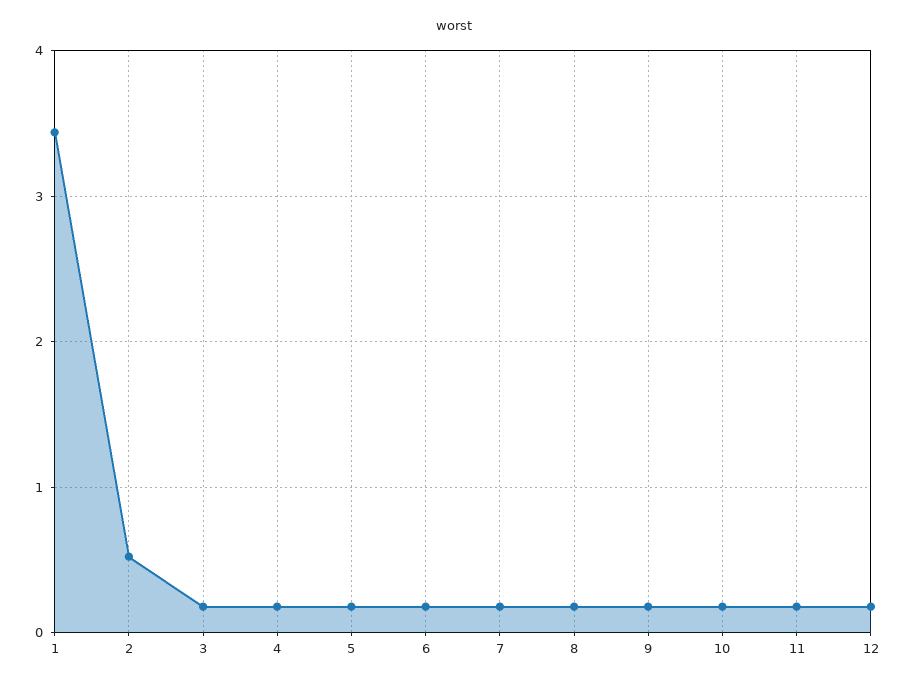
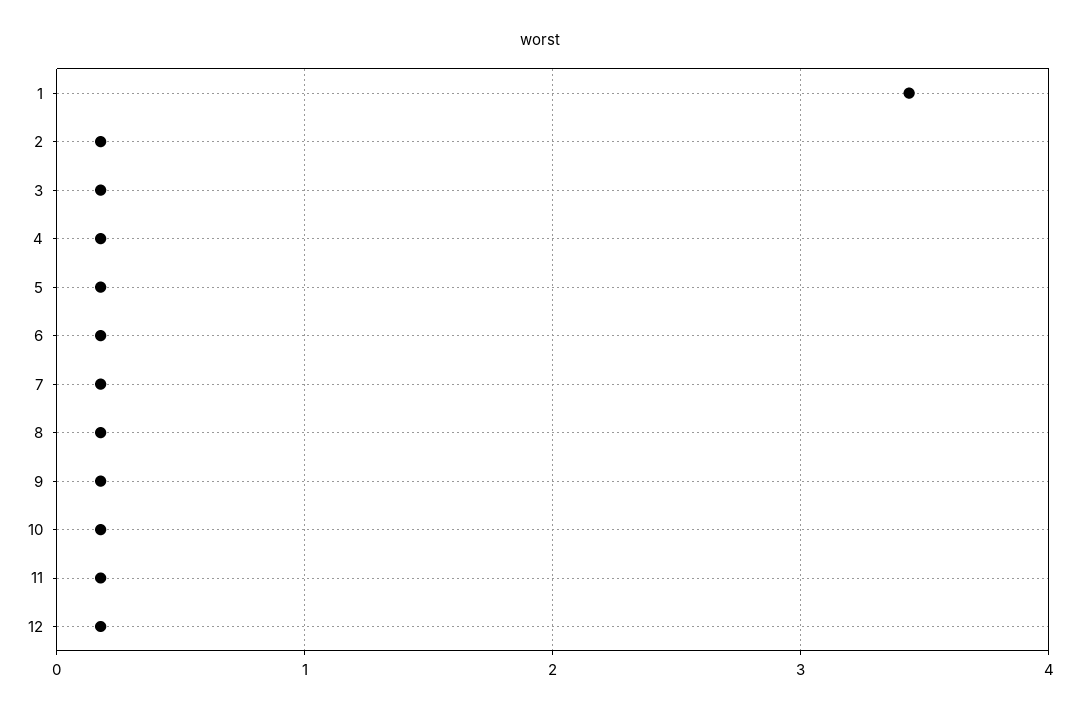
  {
    "1": 3.4,
-   "2": 0.5,
+   "2": 0.2,
    "3": 0.2,
    "4": 0.2,
    "5": 0.2,
    "6": 0.2,
    "7": 0.2,
    "8": 0.2,
    "9": 0.2,
    "10": 0.2,
    "11": 0.2,
    "12": 0.2
  }

